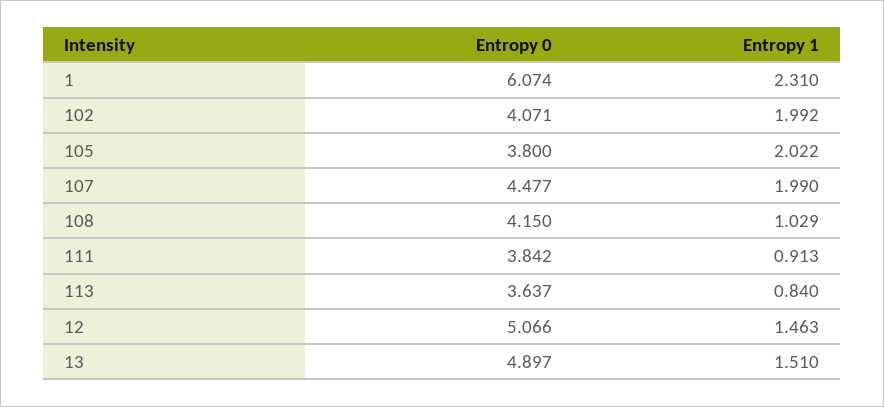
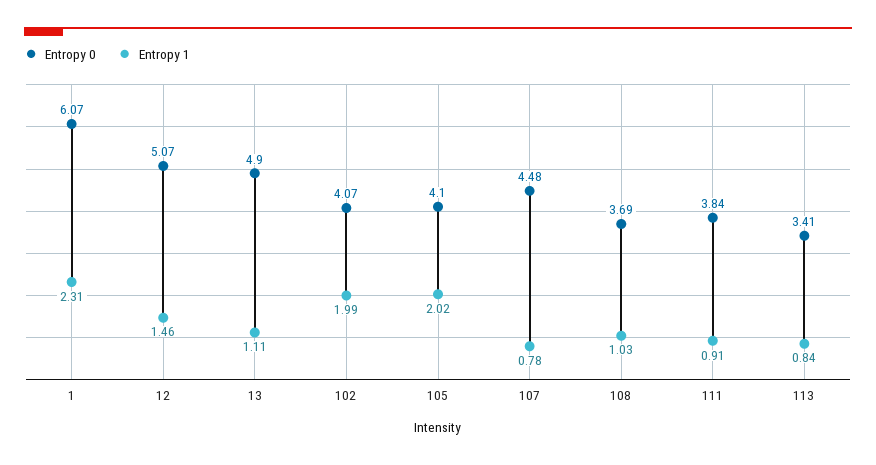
  {
    "Entropy 0": {
      "1": 6.074,
      "102": 4.071,
-     "105": 3.8,
+     "105": 4.1,
      "107": 4.477,
-     "108": 4.15,
+     "108": 3.69,
      "111": 3.842,
-     "113": 3.637,
+     "113": 3.41,
      "12": 5.066,
      "13": 4.897
    },
    "Entropy 1": {
      "1": 2.31,
      "102": 1.992,
      "105": 2.022,
-     "107": 1.99,
+     "107": 0.78,
      "108": 1.029,
      "111": 0.913,
      "113": 0.84,
      "12": 1.463,
-     "13": 1.51
+     "13": 1.11
    }
  }

